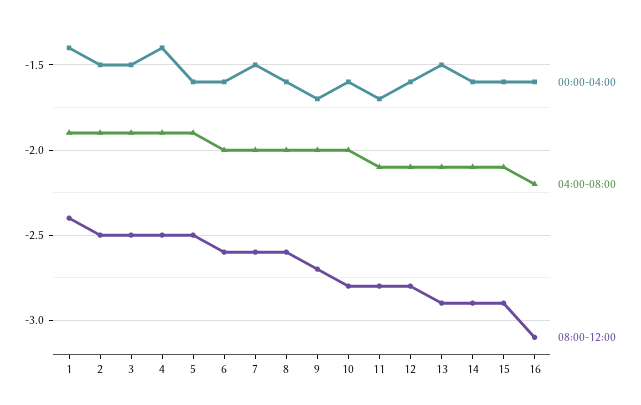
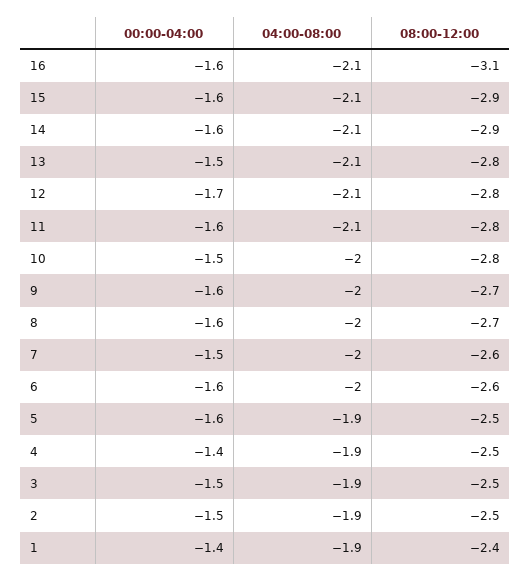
  {
    "00:00-04:00": {
      "1": -1.4,
      "2": -1.5,
      "3": -1.5,
      "4": -1.4,
      "5": -1.6,
      "6": -1.6,
      "7": -1.5,
      "8": -1.6,
-     "9": -1.7,
+     "9": -1.6,
-     "10": -1.6,
+     "10": -1.5,
-     "11": -1.7,
+     "11": -1.6,
-     "12": -1.6,
+     "12": -1.7,
      "13": -1.5,
      "14": -1.6,
      "15": -1.6,
      "16": -1.6
    },
    "04:00-08:00": {
      "1": -1.9,
      "2": -1.9,
      "3": -1.9,
      "4": -1.9,
      "5": -1.9,
      "6": -2,
      "7": -2,
      "8": -2,
      "9": -2,
      "10": -2,
      "11": -2.1,
      "12": -2.1,
      "13": -2.1,
      "14": -2.1,
      "15": -2.1,
-     "16": -2.2
+     "16": -2.1
    },
    "08:00-12:00": {
      "1": -2.4,
      "2": -2.5,
      "3": -2.5,
      "4": -2.5,
      "5": -2.5,
      "6": -2.6,
      "7": -2.6,
-     "8": -2.6,
+     "8": -2.7,
      "9": -2.7,
      "10": -2.8,
      "11": -2.8,
      "12": -2.8,
-     "13": -2.9,
+     "13": -2.8,
      "14": -2.9,
      "15": -2.9,
      "16": -3.1
    }
  }

